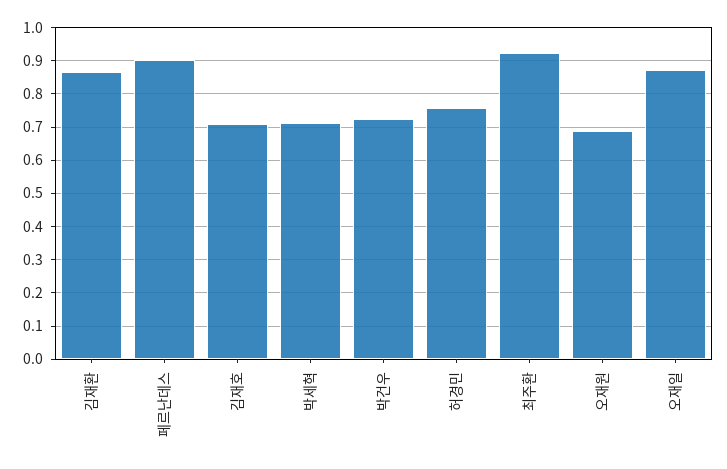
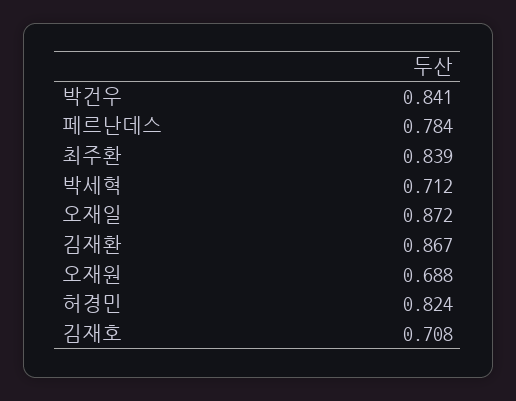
  {
    "김재환": 0.867,
-   "페르난데스": 0.9,
+   "페르난데스": 0.784,
    "김재호": 0.708,
    "박세혁": 0.712,
-   "박건우": 0.72,
+   "박건우": 0.841,
-   "허경민": 0.76,
+   "허경민": 0.824,
-   "최주환": 0.92,
+   "최주환": 0.839,
    "오재원": 0.688,
    "오재일": 0.872
  }

